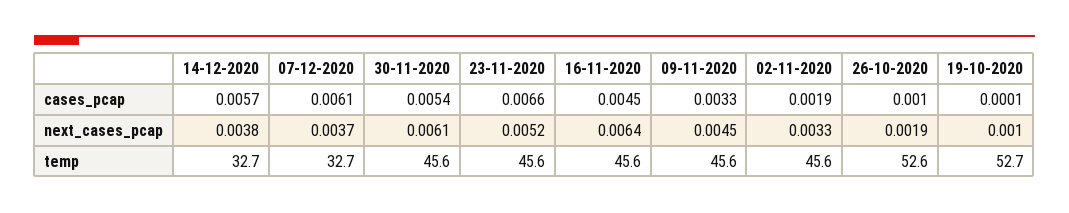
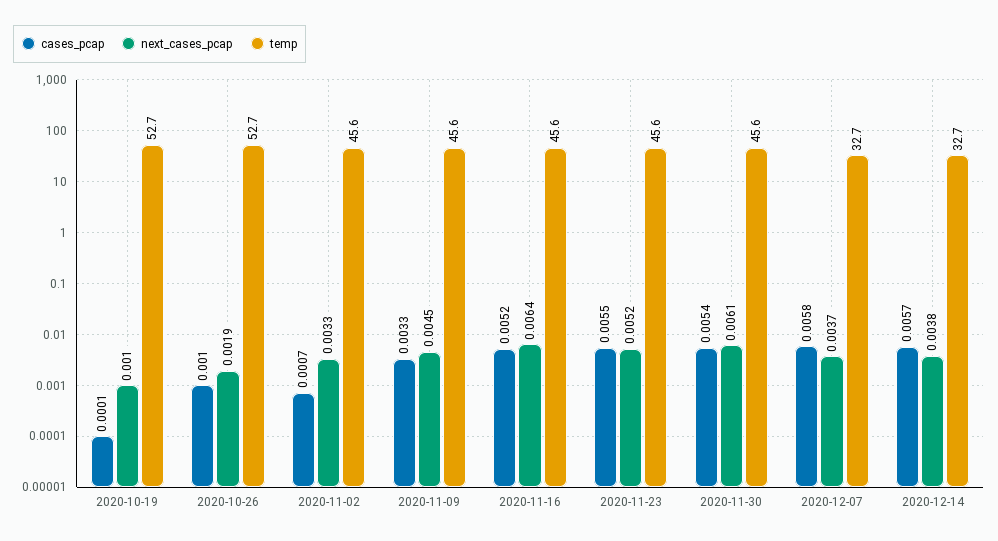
  {
    "cases_pcap": {
      "14-12-2020": 0.0057,
-     "07-12-2020": 0.0061,
+     "07-12-2020": 0.0058,
      "30-11-2020": 0.0054,
-     "23-11-2020": 0.0066,
+     "23-11-2020": 0.0055,
-     "16-11-2020": 0.0045,
+     "16-11-2020": 0.0052,
      "09-11-2020": 0.0033,
-     "02-11-2020": 0.0019,
+     "02-11-2020": 0.0007,
      "26-10-2020": 0.001,
      "19-10-2020": 0.0001
    },
    "next_cases_pcap": {
      "14-12-2020": 0.0038,
      "07-12-2020": 0.0037,
      "30-11-2020": 0.0061,
      "23-11-2020": 0.0052,
      "16-11-2020": 0.0064,
      "09-11-2020": 0.0045,
      "02-11-2020": 0.0033,
      "26-10-2020": 0.0019,
      "19-10-2020": 0.001
    },
    "temp": {
      "14-12-2020": 32.7,
      "07-12-2020": 32.7,
      "30-11-2020": 45.6,
      "23-11-2020": 45.6,
      "16-11-2020": 45.6,
      "09-11-2020": 45.6,
      "02-11-2020": 45.6,
-     "26-10-2020": 52.6,
+     "26-10-2020": 52.7,
      "19-10-2020": 52.7
    }
  }

